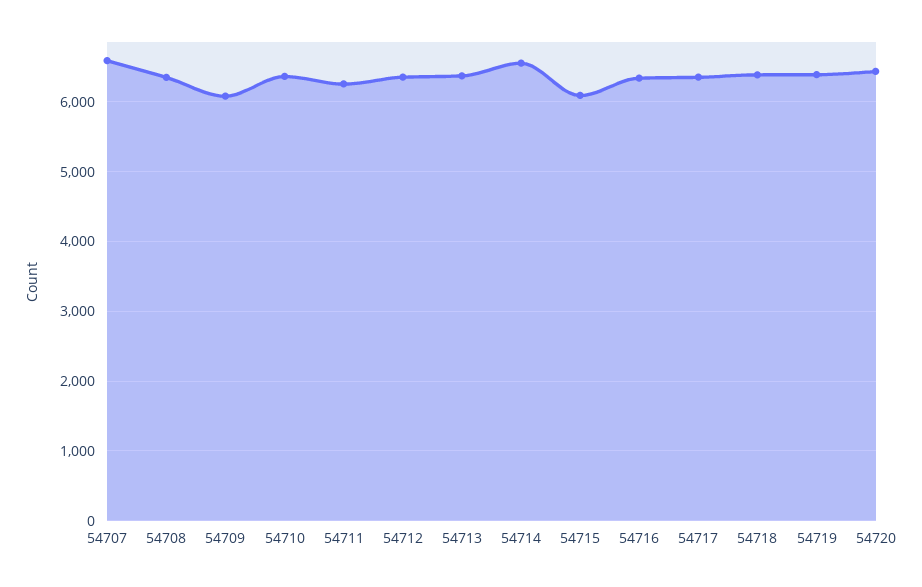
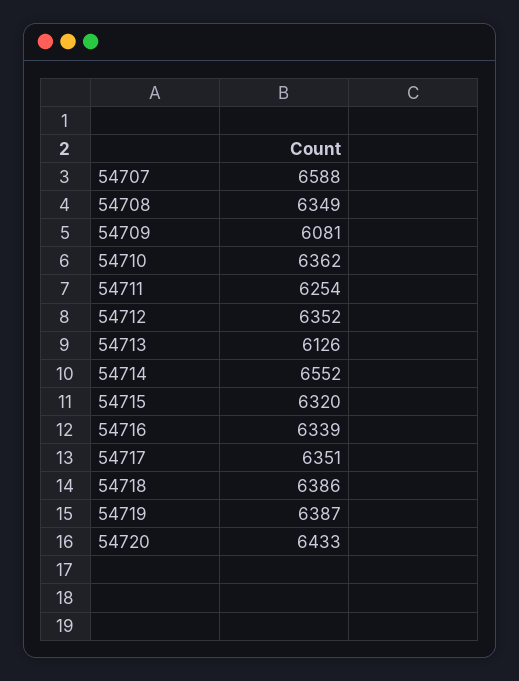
  {
    "54707": 6588,
    "54708": 6349,
    "54709": 6081,
    "54710": 6362,
    "54711": 6254,
    "54712": 6352,
-   "54713": 6400,
+   "54713": 6126,
    "54714": 6552,
-   "54715": 6100,
+   "54715": 6320,
    "54716": 6339,
    "54717": 6351,
    "54718": 6386,
    "54719": 6387,
    "54720": 6433
  }

